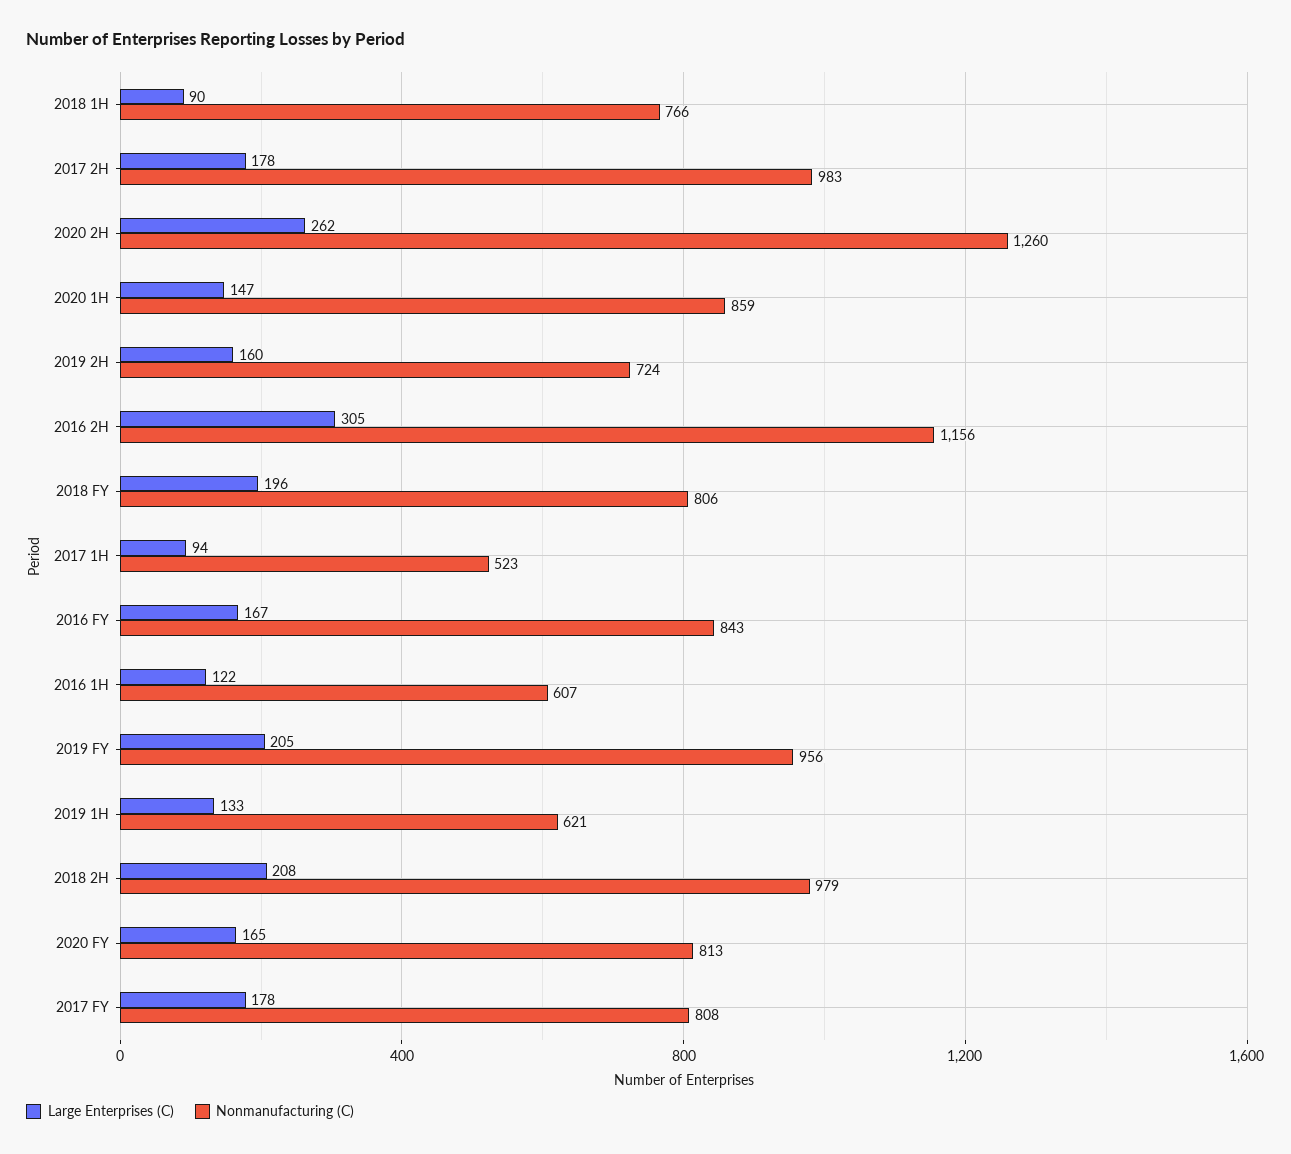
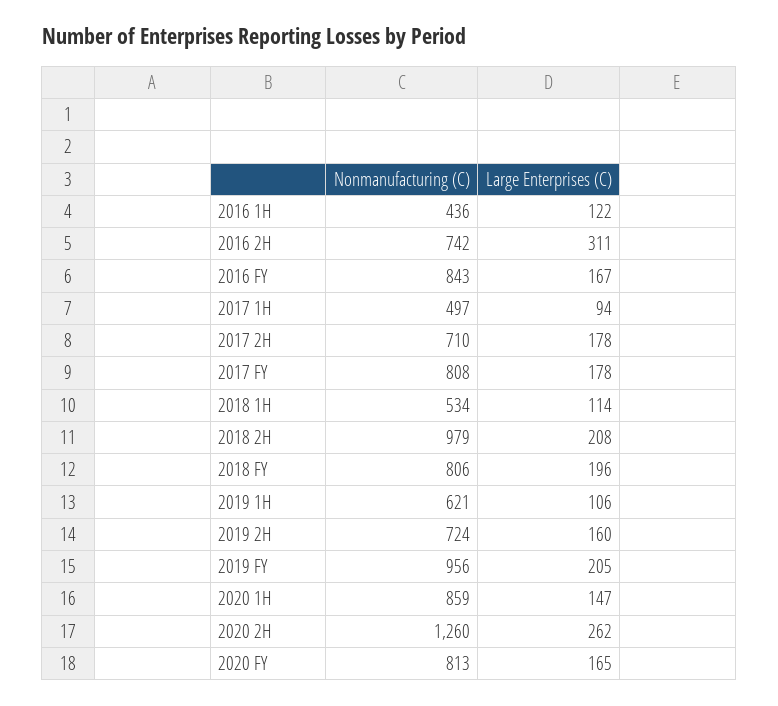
  {
    "Large Enterprises (C)": {
-     "2018 1H": 90,
+     "2018 1H": 114,
      "2017 2H": 178,
      "2020 2H": 262,
      "2020 1H": 147,
      "2019 2H": 160,
-     "2016 2H": 305,
+     "2016 2H": 311,
      "2018 FY": 196,
      "2017 1H": 94,
      "2016 FY": 167,
      "2016 1H": 122,
      "2019 FY": 205,
-     "2019 1H": 133,
+     "2019 1H": 106,
      "2018 2H": 208,
      "2020 FY": 165,
      "2017 FY": 178
    },
    "Nonmanufacturing (C)": {
-     "2018 1H": 766,
+     "2018 1H": 534,
-     "2017 2H": 983,
+     "2017 2H": 710,
      "2020 2H": 1260,
      "2020 1H": 859,
      "2019 2H": 724,
-     "2016 2H": 1156,
+     "2016 2H": 742,
      "2018 FY": 806,
-     "2017 1H": 523,
+     "2017 1H": 497,
      "2016 FY": 843,
-     "2016 1H": 607,
+     "2016 1H": 436,
      "2019 FY": 956,
      "2019 1H": 621,
      "2018 2H": 979,
      "2020 FY": 813,
      "2017 FY": 808
    }
  }

